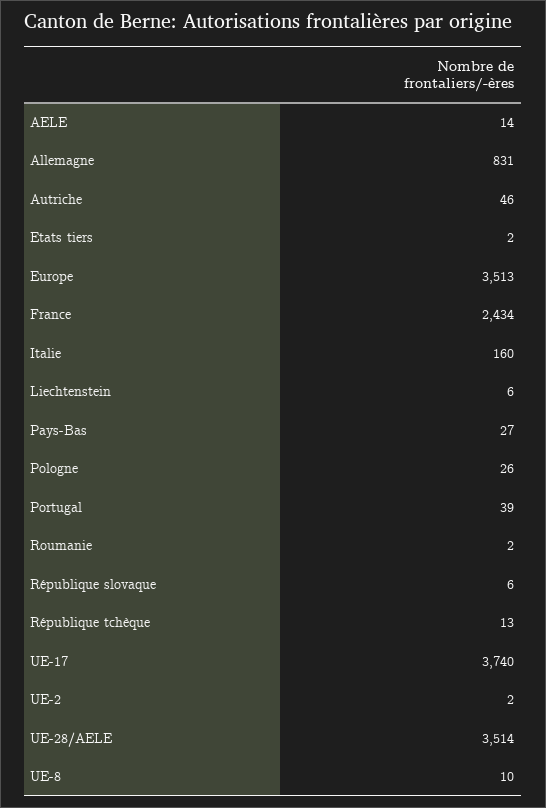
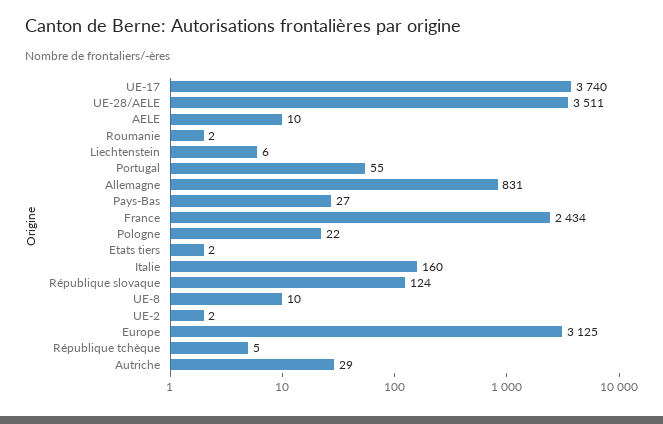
  {
-   "AELE": 14,
+   "AELE": 10,
    "Allemagne": 831,
-   "Autriche": 46,
+   "Autriche": 29,
    "Etats tiers": 2,
-   "Europe": 3513,
+   "Europe": 3125,
    "France": 2434,
    "Italie": 160,
    "Liechtenstein": 6,
    "Pays-Bas": 27,
-   "Pologne": 26,
+   "Pologne": 22,
-   "Portugal": 39,
+   "Portugal": 55,
    "Roumanie": 2,
-   "République slovaque": 6,
+   "République slovaque": 124,
-   "République tchèque": 13,
+   "République tchèque": 5,
    "UE-17": 3740,
    "UE-2": 2,
-   "UE-28/AELE": 3514,
+   "UE-28/AELE": 3511,
    "UE-8": 10
  }

